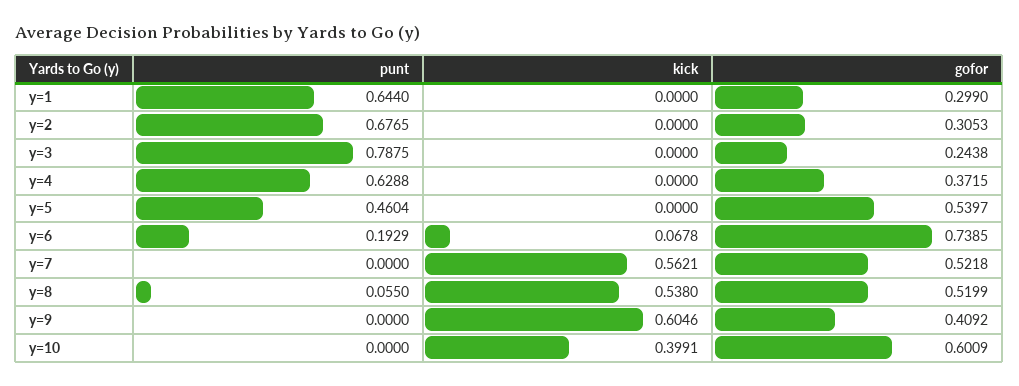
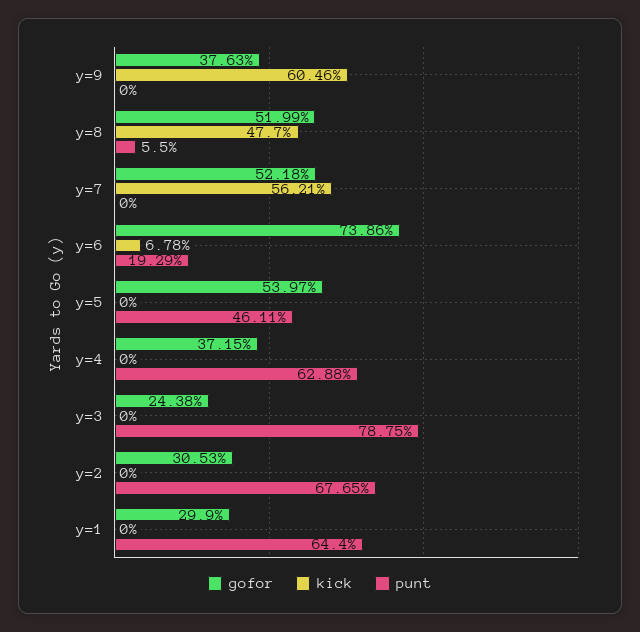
  {
    "punt": {
      "y=1": 0.644,
      "y=2": 0.6765,
      "y=3": 0.7875,
      "y=4": 0.6288,
-     "y=5": 0.4604,
+     "y=5": 0.4611,
      "y=6": 0.1929,
      "y=7": 0,
      "y=8": 0.055,
-     "y=9": 0,
+     "y=9": 0
-     "y=10": 0
    },
    "kick": {
      "y=1": 0,
      "y=2": 0,
      "y=3": 0,
      "y=4": 0,
      "y=5": 0,
      "y=6": 0.0678,
      "y=7": 0.5621,
-     "y=8": 0.538,
+     "y=8": 0.477,
-     "y=9": 0.6046,
+     "y=9": 0.6046
-     "y=10": 0.3991
    },
    "gofor": {
      "y=1": 0.299,
      "y=2": 0.3053,
      "y=3": 0.2438,
      "y=4": 0.3715,
      "y=5": 0.5397,
-     "y=6": 0.7385,
+     "y=6": 0.7386,
      "y=7": 0.5218,
      "y=8": 0.5199,
-     "y=9": 0.4092,
+     "y=9": 0.3763
-     "y=10": 0.6009
    }
  }

